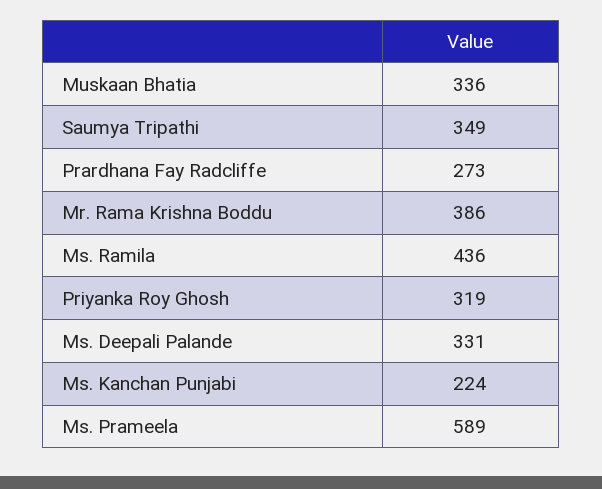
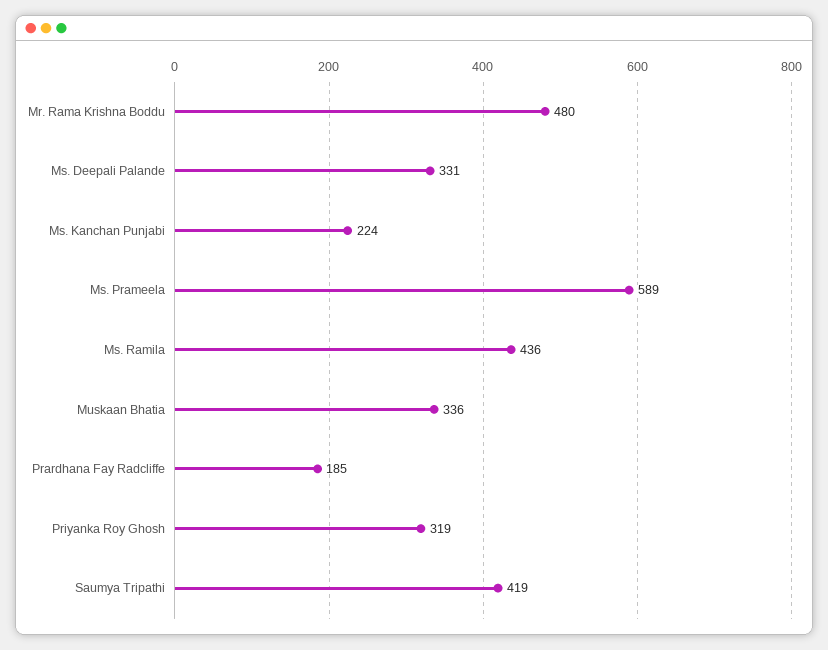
  {
    "Muskaan Bhatia": 336,
-   "Saumya Tripathi": 349,
+   "Saumya Tripathi": 419,
-   "Prardhana Fay Radcliffe": 273,
+   "Prardhana Fay Radcliffe": 185,
-   "Mr. Rama Krishna Boddu": 386,
+   "Mr. Rama Krishna Boddu": 480,
    "Ms. Ramila": 436,
    "Priyanka Roy Ghosh": 319,
    "Ms. Deepali Palande": 331,
    "Ms. Kanchan Punjabi": 224,
    "Ms. Prameela": 589
  }

